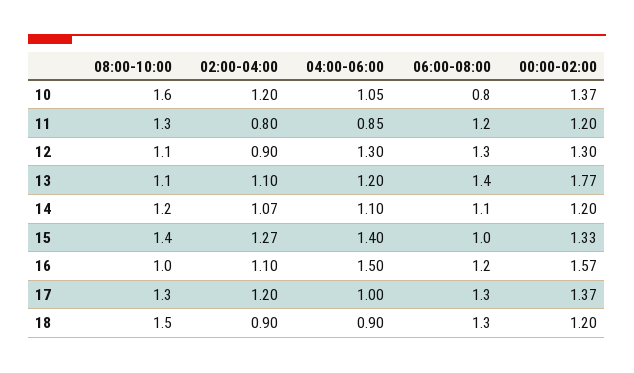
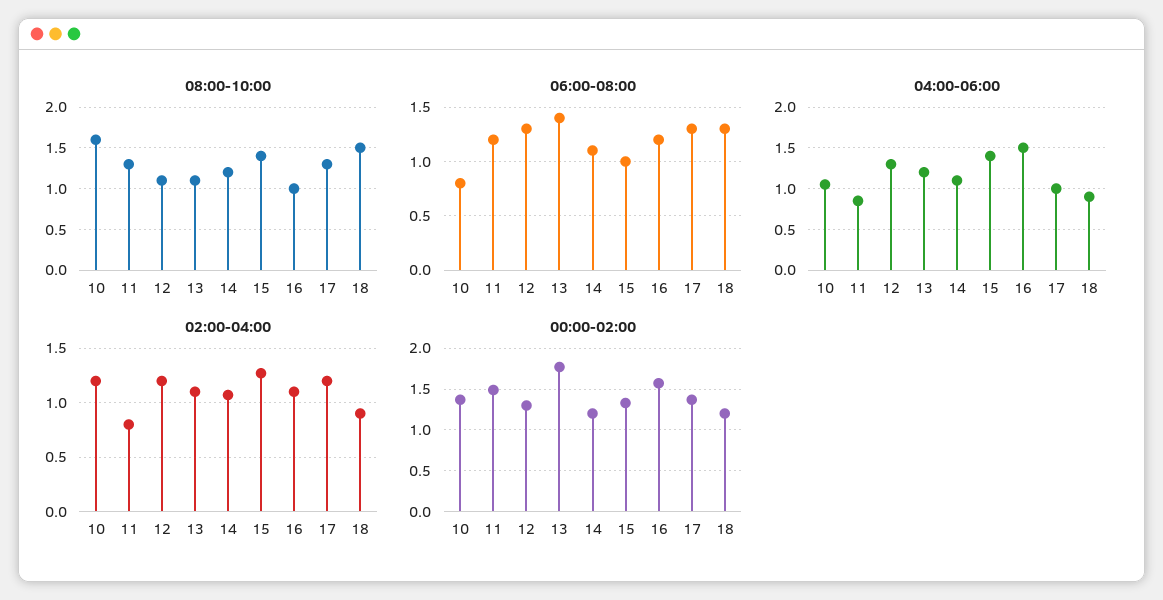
  {
    "08:00-10:00": {
      "10": 1.6,
      "11": 1.3,
      "12": 1.1,
      "13": 1.1,
      "14": 1.2,
      "15": 1.4,
      "16": 1,
      "17": 1.3,
      "18": 1.5
    },
    "02:00-04:00": {
      "10": 1.2,
      "11": 0.8,
-     "12": 0.9,
+     "12": 1.2,
      "13": 1.1,
      "14": 1.07,
      "15": 1.27,
      "16": 1.1,
      "17": 1.2,
      "18": 0.9
    },
    "04:00-06:00": {
      "10": 1.05,
      "11": 0.85,
      "12": 1.3,
      "13": 1.2,
      "14": 1.1,
      "15": 1.4,
      "16": 1.5,
      "17": 1,
      "18": 0.9
    },
    "06:00-08:00": {
      "10": 0.8,
      "11": 1.2,
      "12": 1.3,
      "13": 1.4,
      "14": 1.1,
      "15": 1,
      "16": 1.2,
      "17": 1.3,
      "18": 1.3
    },
    "00:00-02:00": {
      "10": 1.37,
-     "11": 1.2,
+     "11": 1.5,
      "12": 1.3,
      "13": 1.77,
      "14": 1.2,
      "15": 1.33,
      "16": 1.57,
      "17": 1.37,
      "18": 1.2
    }
  }

